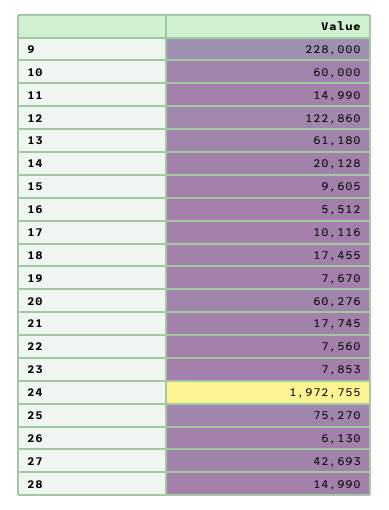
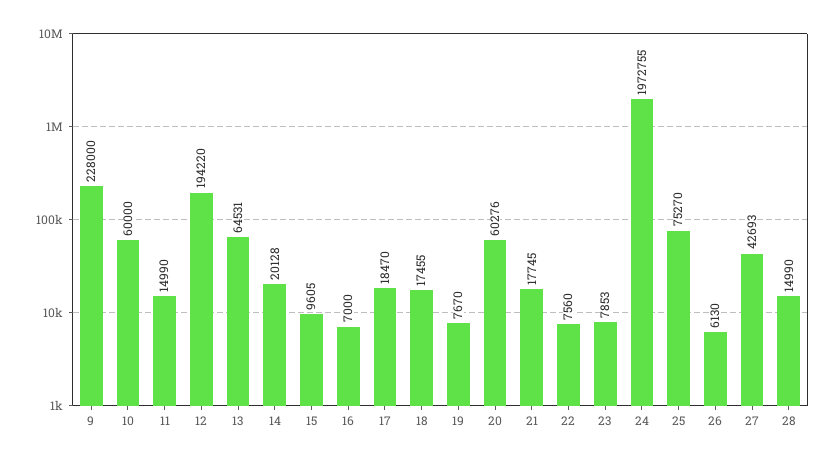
  {
    "9": 228000,
    "10": 60000,
    "11": 14990,
-   "12": 122860,
+   "12": 194220,
-   "13": 61180,
+   "13": 64531,
    "14": 20128,
    "15": 9605,
-   "16": 5512,
+   "16": 7000,
-   "17": 10116,
+   "17": 18470,
    "18": 17455,
    "19": 7670,
    "20": 60276,
    "21": 17745,
    "22": 7560,
    "23": 7853,
    "24": 1972755,
    "25": 75270,
    "26": 6130,
    "27": 42693,
    "28": 14990
  }

